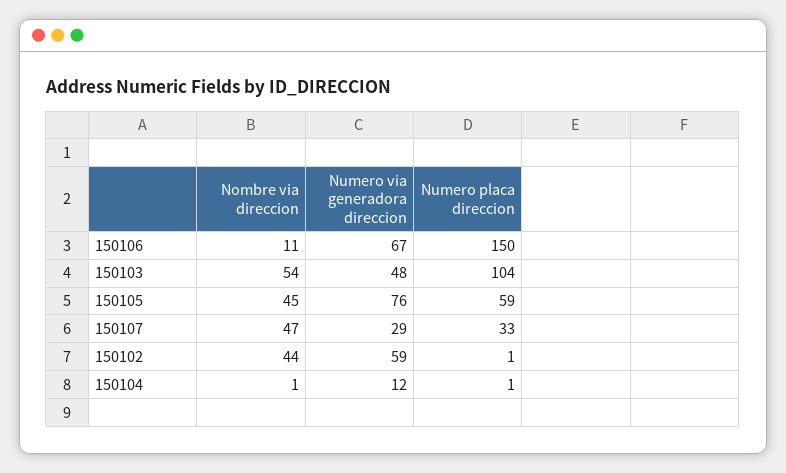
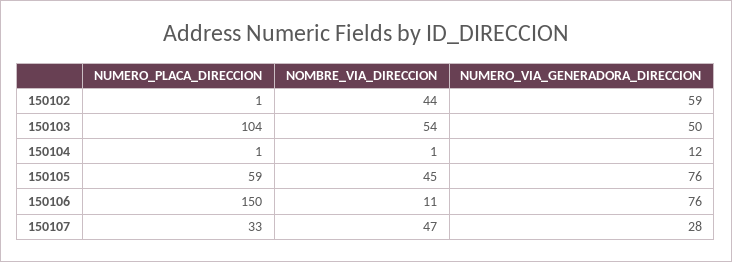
  {
    "Nombre via direccion": {
      "150106": 11,
      "150103": 54,
      "150105": 45,
      "150107": 47,
      "150102": 44,
      "150104": 1
    },
    "Numero via generadora direccion": {
-     "150106": 67,
+     "150106": 76,
-     "150103": 48,
+     "150103": 50,
      "150105": 76,
-     "150107": 29,
+     "150107": 28,
      "150102": 59,
      "150104": 12
    },
    "Numero placa direccion": {
      "150106": 150,
      "150103": 104,
      "150105": 59,
      "150107": 33,
      "150102": 1,
      "150104": 1
    }
  }

